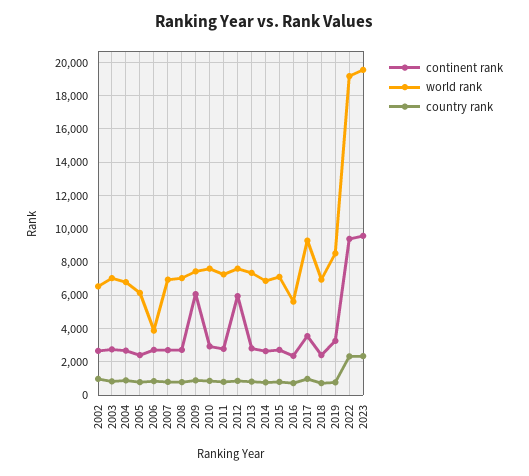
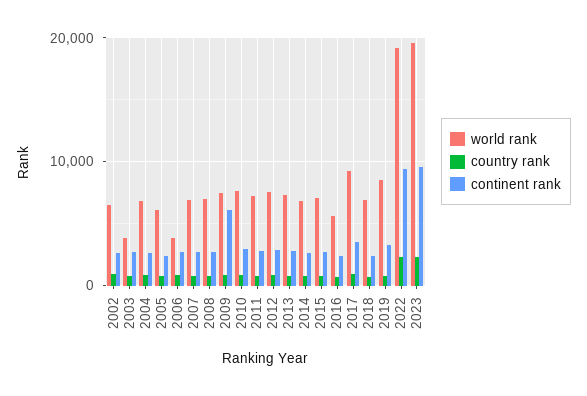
  {
    "continent rank": {
      "2002": 2500,
      "2003": 3000,
      "2004": 2500,
      "2005": 2500,
      "2006": 2500,
      "2007": 2500,
      "2008": 2500,
      "2009": 6000,
      "2010": 3000,
      "2011": 3000,
-     "2012": 6000,
+     "2012": 3000,
      "2013": 3000,
      "2014": 2500,
      "2015": 2500,
      "2016": 2500,
      "2017": 3500,
      "2018": 2500,
      "2019": 3500,
      "2022": 9500,
      "2023": 9500
    },
    "world rank": {
      "2002": 6500,
-     "2003": 7000,
+     "2003": 4000,
      "2004": 7000,
      "2005": 6000,
      "2006": 4000,
      "2007": 7000,
      "2008": 7000,
      "2009": 7500,
      "2010": 7500,
      "2011": 7500,
      "2012": 7500,
      "2013": 7500,
      "2014": 7000,
      "2015": 7000,
      "2016": 5500,
      "2017": 9500,
      "2018": 7000,
      "2019": 8500,
      "2022": 19000,
      "2023": 19500
    },
    "country rank": {
      "2002": 1000,
      "2003": 1000,
      "2004": 1000,
      "2005": 1000,
      "2006": 1000,
      "2007": 1000,
      "2008": 1000,
      "2009": 1000,
      "2010": 1000,
      "2011": 1000,
      "2012": 1000,
      "2013": 1000,
      "2014": 1000,
      "2015": 1000,
      "2016": 500,
      "2017": 1000,
      "2018": 500,
      "2019": 1000,
      "2022": 2500,
      "2023": 2500
    }
  }

